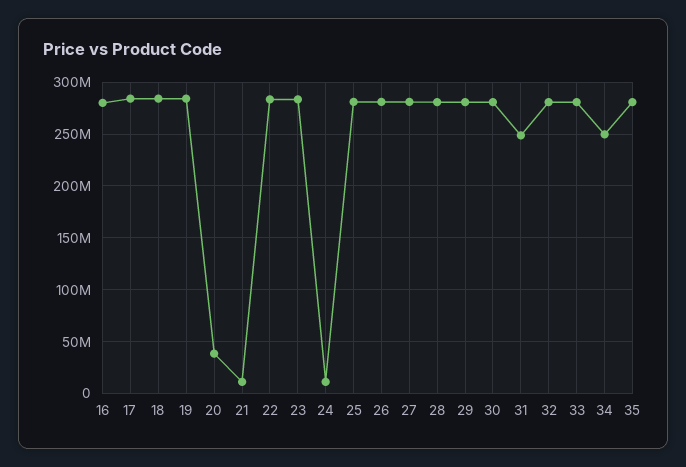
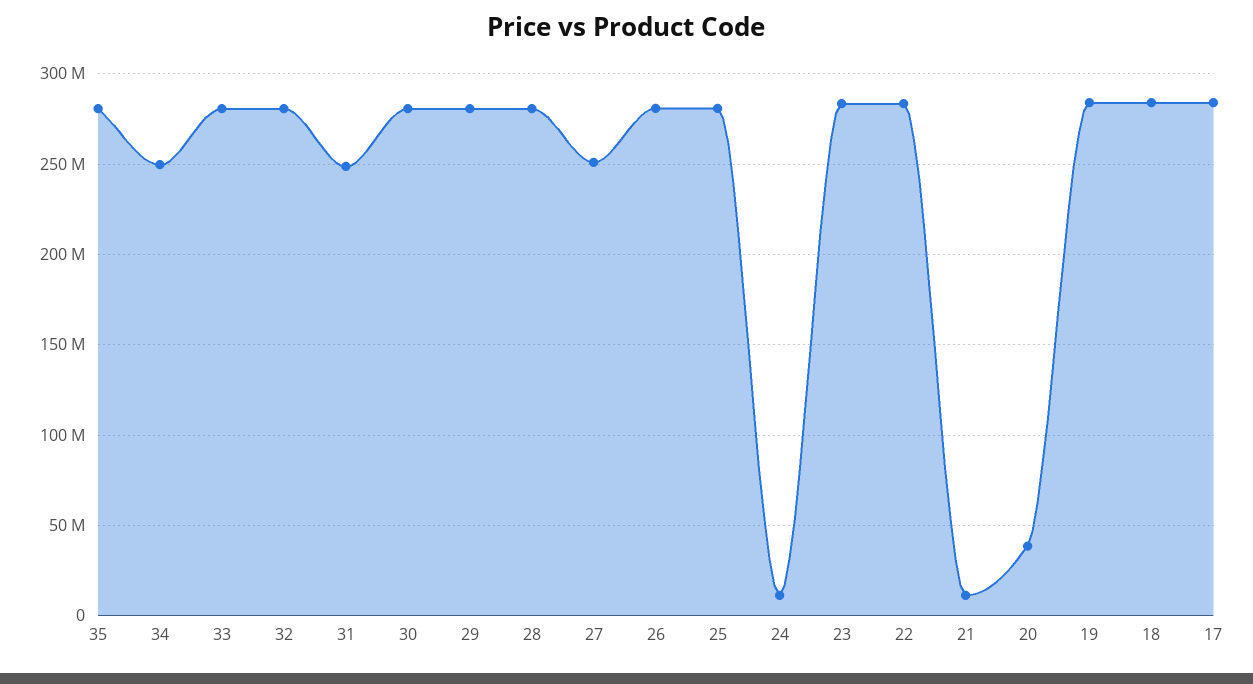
  {
-   "16": 280000000,
    "17": 285000000,
    "18": 285000000,
    "19": 285000000,
    "20": 40000000,
    "21": 10000000,
    "22": 285000000,
    "23": 285000000,
    "24": 10000000,
    "25": 280000000,
    "26": 280000000,
-   "27": 280000000,
+   "27": 250000000,
    "28": 280000000,
    "29": 280000000,
    "30": 280000000,
    "31": 250000000,
    "32": 280000000,
    "33": 280000000,
    "34": 250000000,
    "35": 280000000
  }

